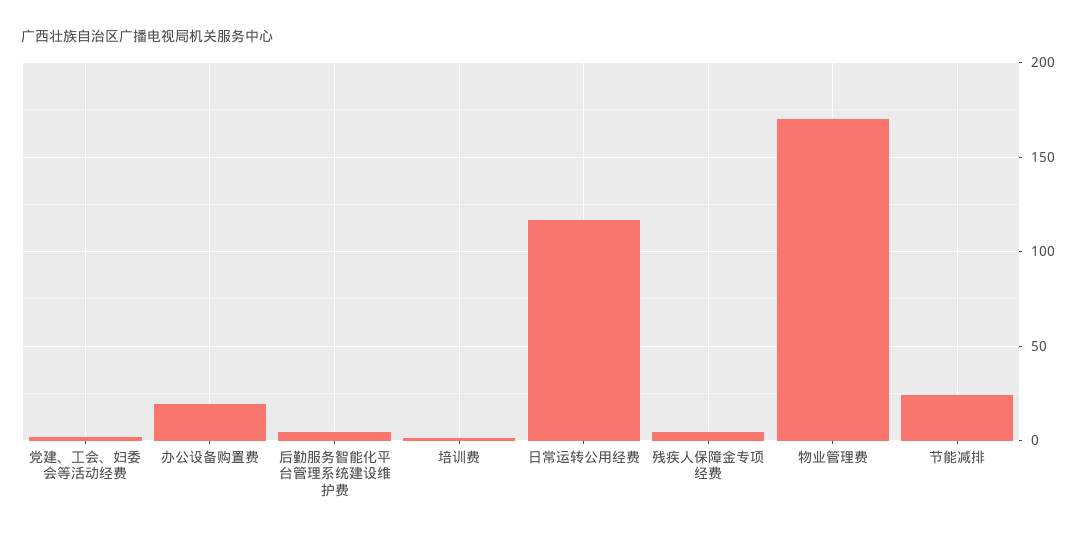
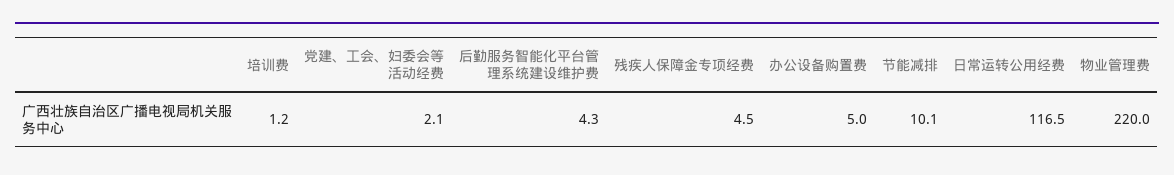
  {
    "党建、工会、妇委会等活动经费": 2.1,
-   "办公设备购置费": 20,
+   "办公设备购置费": 5,
    "后勤服务智能化平台管理系统建设维护费": 4.3,
    "培训费": 1.2,
    "日常运转公用经费": 116.5,
    "残疾人保障金专项经费": 4.5,
-   "物业管理费": 170,
+   "物业管理费": 220,
-   "节能减排": 25
+   "节能减排": 10.1
  }

